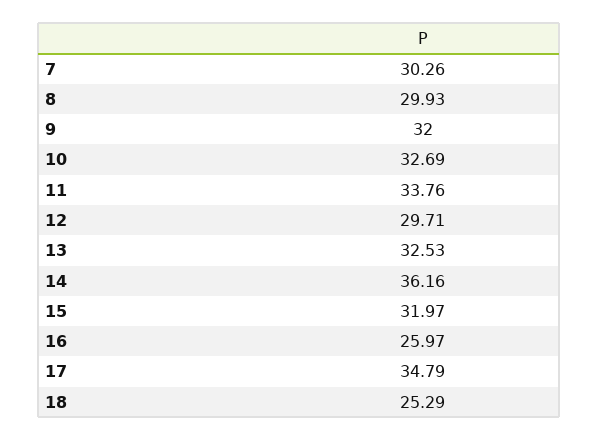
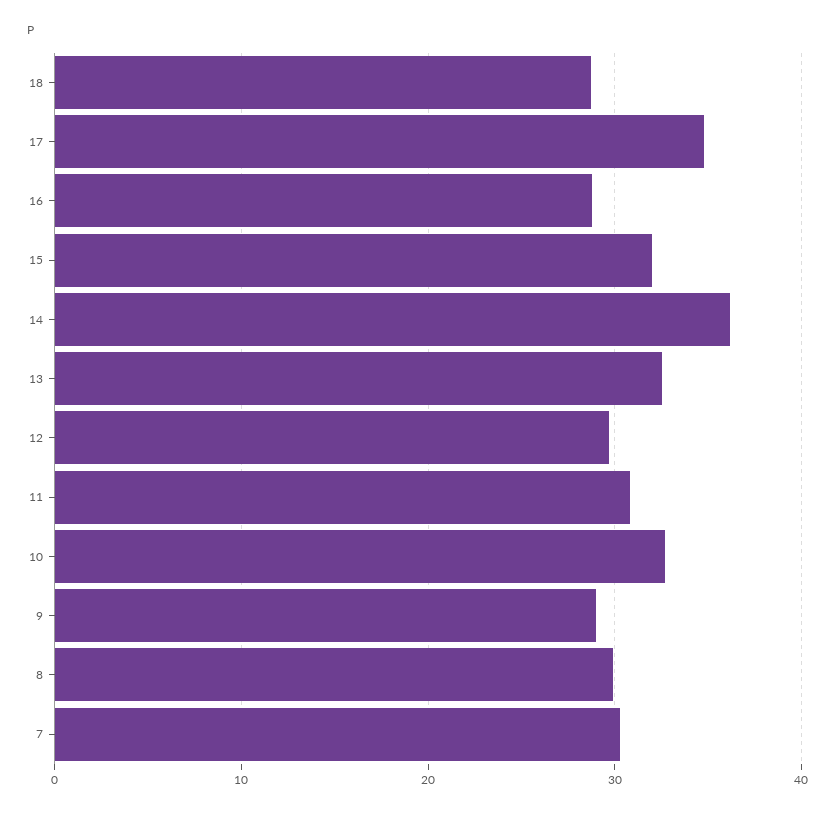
  {
    "7": 30.26,
    "8": 29.93,
-   "9": 32,
+   "9": 29,
    "10": 32.69,
-   "11": 33.76,
+   "11": 31,
    "12": 29.71,
    "13": 32.53,
    "14": 36.16,
    "15": 31.97,
-   "16": 25.97,
+   "16": 29,
    "17": 34.79,
-   "18": 25.29
+   "18": 29
  }

